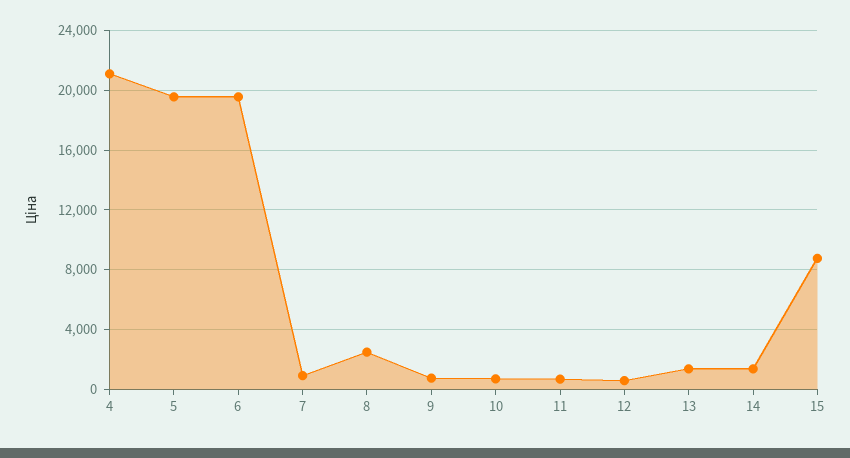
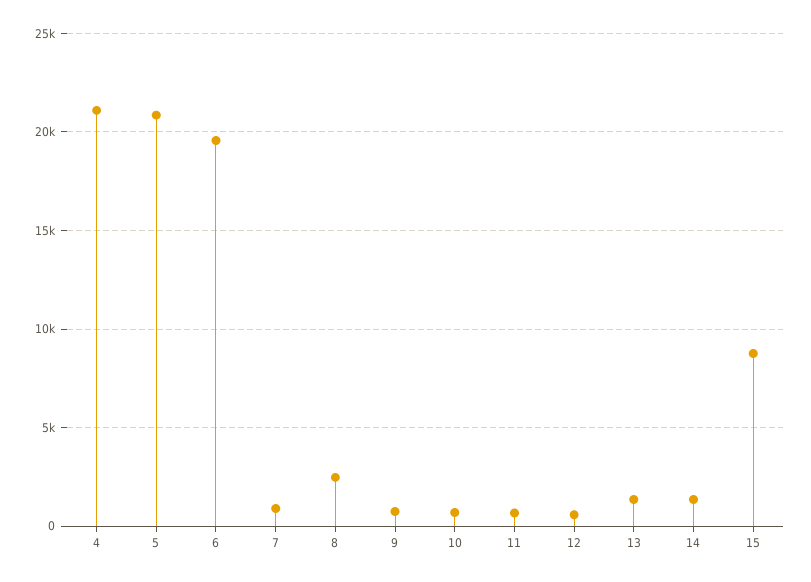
  {
    "4": 21000,
-   "5": 19500,
+   "5": 21000,
    "6": 19500,
    "7": 1000,
    "8": 2500,
    "9": 500,
    "10": 500,
    "11": 500,
    "12": 500,
    "13": 1500,
    "14": 1500,
    "15": 9000
  }

